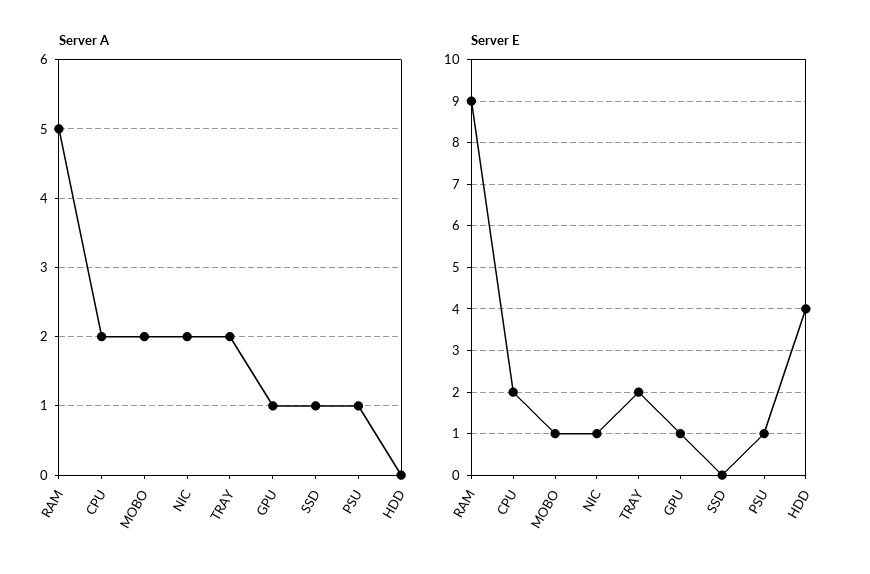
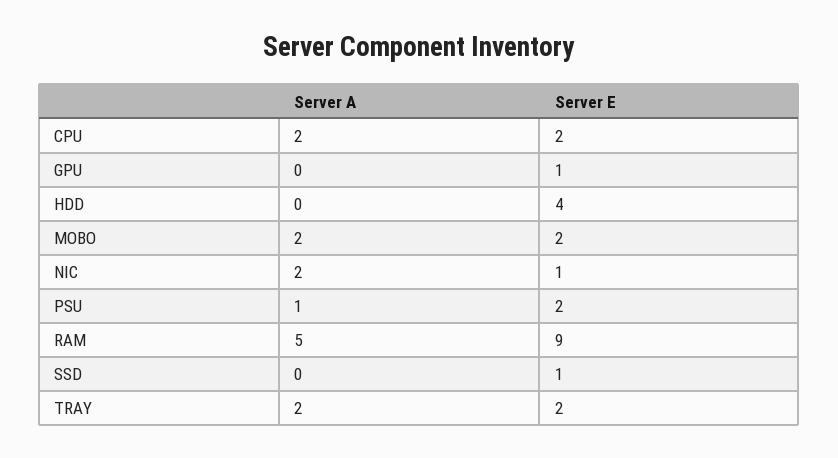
  {
    "Server A": {
      "RAM": 5,
      "CPU": 2,
      "MOBO": 2,
      "NIC": 2,
      "TRAY": 2,
-     "GPU": 1,
+     "GPU": 0,
-     "SSD": 1,
+     "SSD": 0,
      "PSU": 1,
      "HDD": 0
    },
    "Server E": {
      "RAM": 9,
      "CPU": 2,
-     "MOBO": 1,
+     "MOBO": 2,
      "NIC": 1,
      "TRAY": 2,
      "GPU": 1,
-     "SSD": 0,
+     "SSD": 1,
-     "PSU": 1,
+     "PSU": 2,
      "HDD": 4
    }
  }

